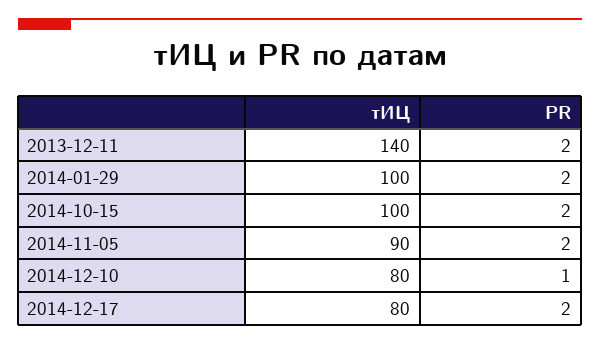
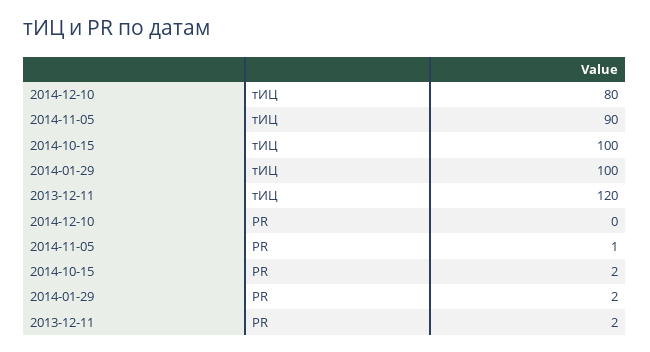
  {
    "тИЦ": {
-     "2013-12-11": 140,
+     "2013-12-11": 120,
      "2014-01-29": 100,
      "2014-10-15": 100,
      "2014-11-05": 90,
-     "2014-12-10": 80,
+     "2014-12-10": 80
-     "2014-12-17": 80
    },
    "PR": {
      "2013-12-11": 2,
      "2014-01-29": 2,
      "2014-10-15": 2,
-     "2014-11-05": 2,
+     "2014-11-05": 1,
-     "2014-12-10": 1,
+     "2014-12-10": 0
-     "2014-12-17": 2
    }
  }

